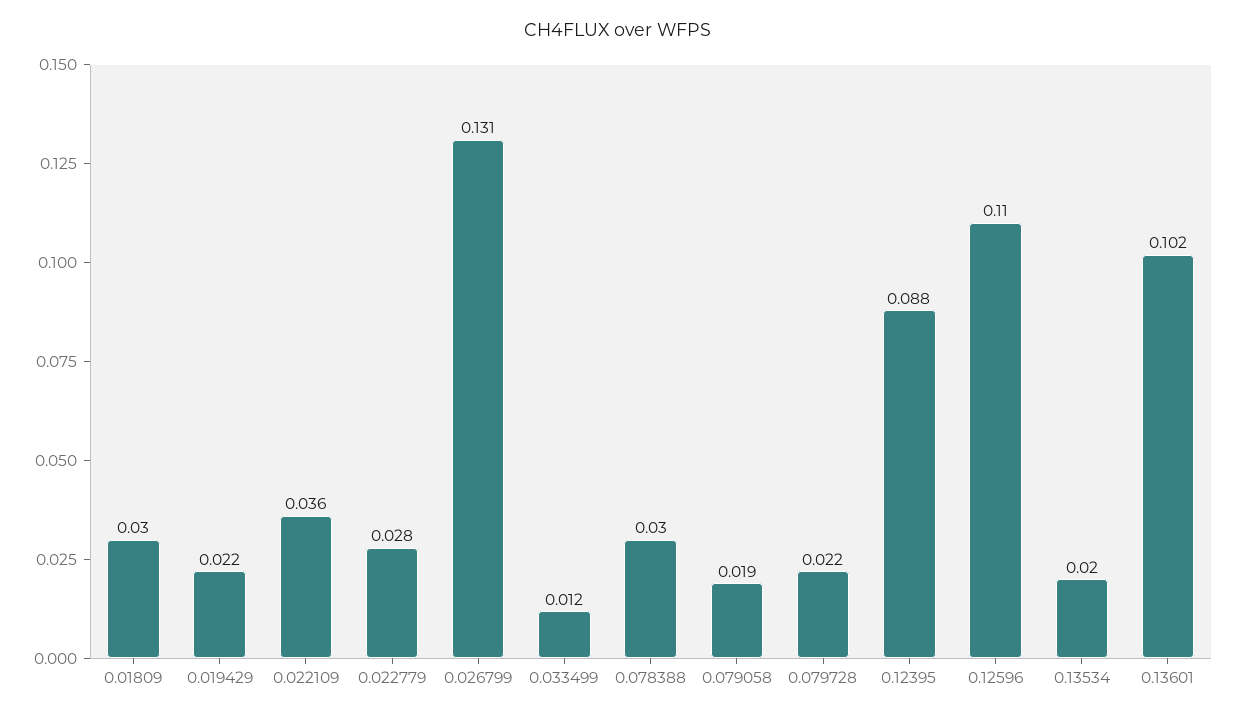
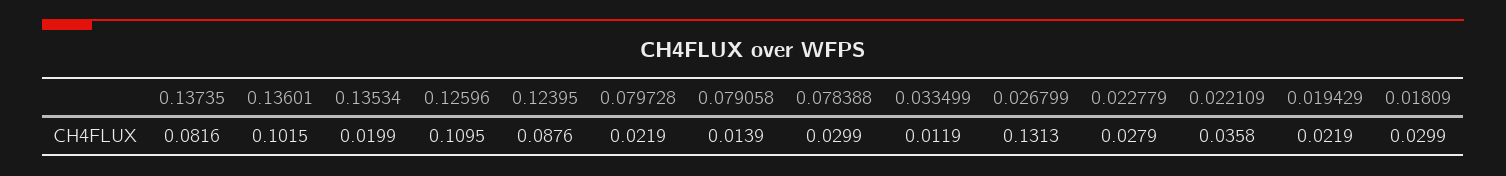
  {
    "0.01809": 0.0299,
    "0.019429": 0.0219,
    "0.022109": 0.0358,
    "0.022779": 0.0279,
    "0.026799": 0.1313,
    "0.033499": 0.0119,
    "0.078388": 0.0299,
-   "0.079058": 0.019,
+   "0.079058": 0.0139,
    "0.079728": 0.0219,
    "0.12395": 0.0876,
    "0.12596": 0.1095,
    "0.13534": 0.0199,
-   "0.13601": 0.1015
+   "0.13601": 0.1015,
+   "0.13735": 0.0816
  }

